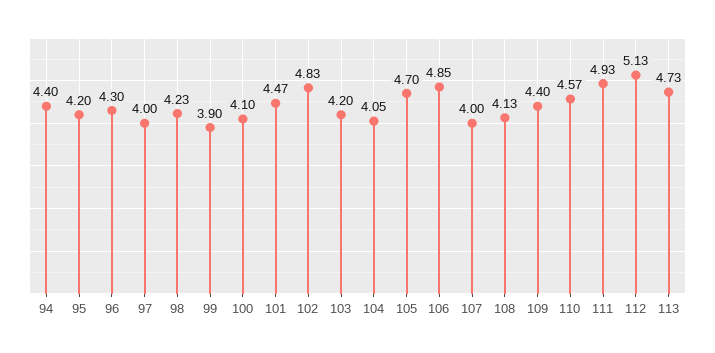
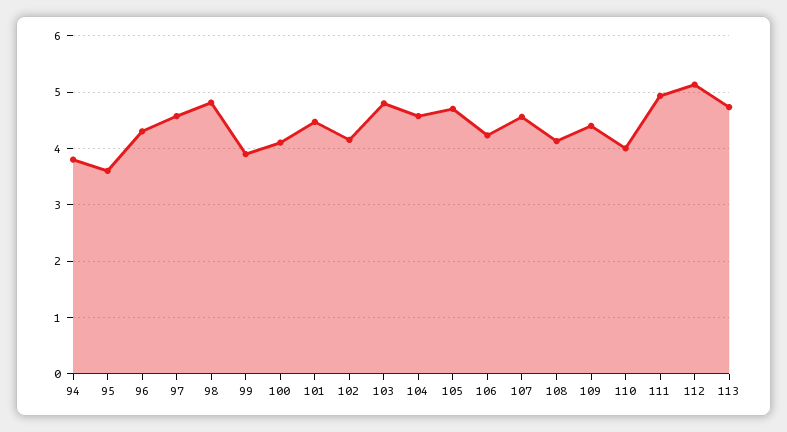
  {
-   "94": 4.4,
+   "94": 3.8,
-   "95": 4.2,
+   "95": 3.6,
    "96": 4.3,
-   "97": 4,
+   "97": 4.6,
-   "98": 4.23,
+   "98": 4.8,
    "99": 3.9,
    "100": 4.1,
    "101": 4.47,
-   "102": 4.83,
+   "102": 4.2,
-   "103": 4.2,
+   "103": 4.8,
-   "104": 4.05,
+   "104": 4.6,
    "105": 4.7,
-   "106": 4.85,
+   "106": 4.2,
-   "107": 4,
+   "107": 4.6,
    "108": 4.13,
    "109": 4.4,
-   "110": 4.57,
+   "110": 4,
    "111": 4.93,
    "112": 5.13,
    "113": 4.73
  }

